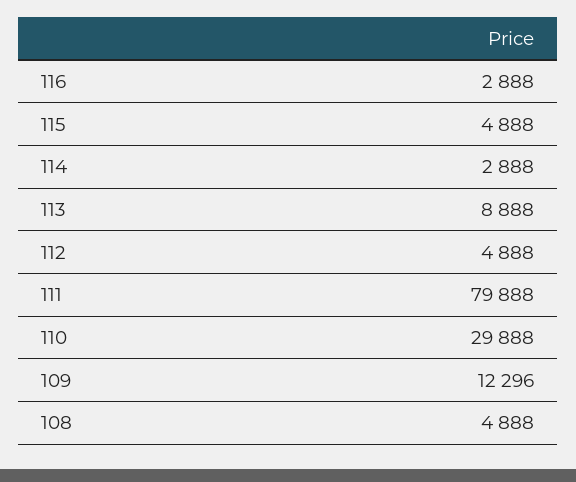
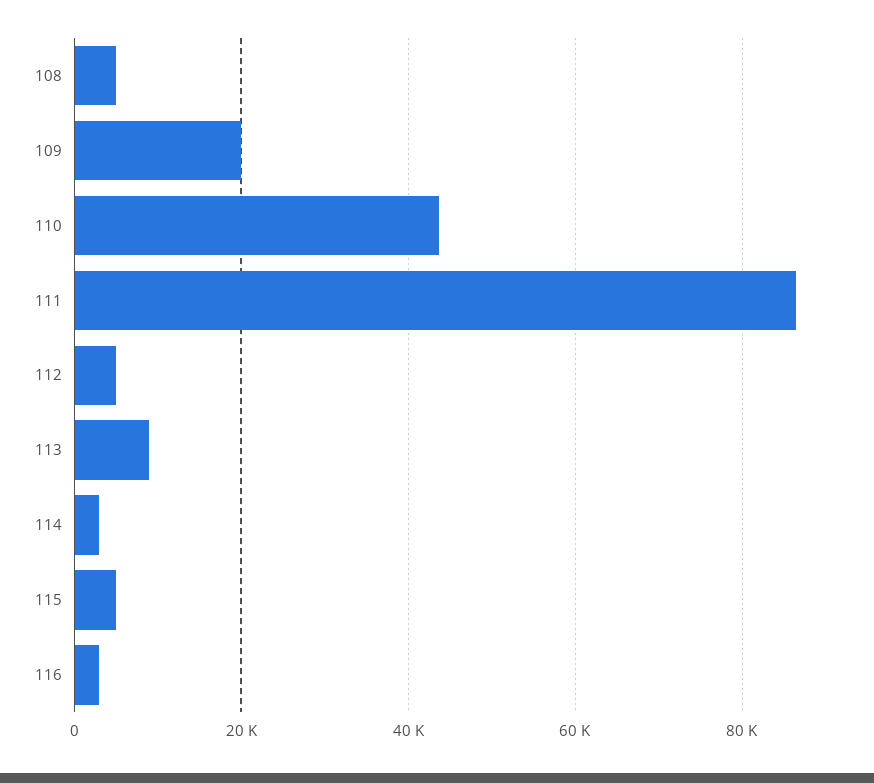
  {
    "116": 2888,
    "115": 4888,
    "114": 2888,
    "113": 8888,
    "112": 4888,
-   "111": 79888,
+   "111": 86000,
-   "110": 29888,
+   "110": 44000,
-   "109": 12296,
+   "109": 20000,
    "108": 4888
  }

